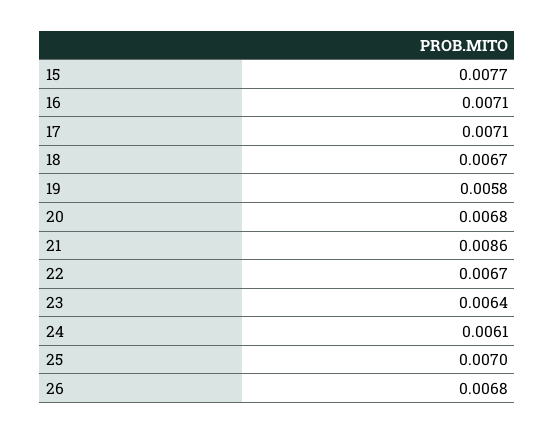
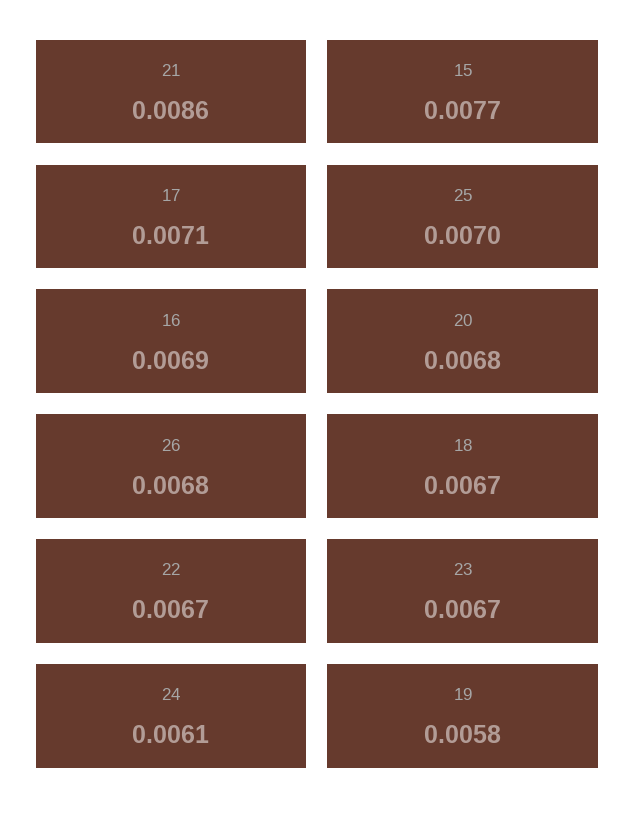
  {
    "15": 0.0077,
-   "16": 0.0071,
+   "16": 0.0069,
    "17": 0.0071,
    "18": 0.0067,
    "19": 0.0058,
    "20": 0.0068,
    "21": 0.0086,
    "22": 0.0067,
-   "23": 0.0064,
+   "23": 0.0067,
    "24": 0.0061,
    "25": 0.007,
    "26": 0.0068
  }

